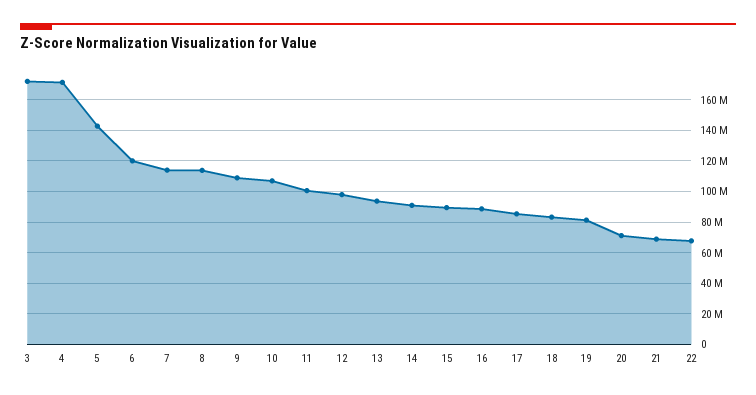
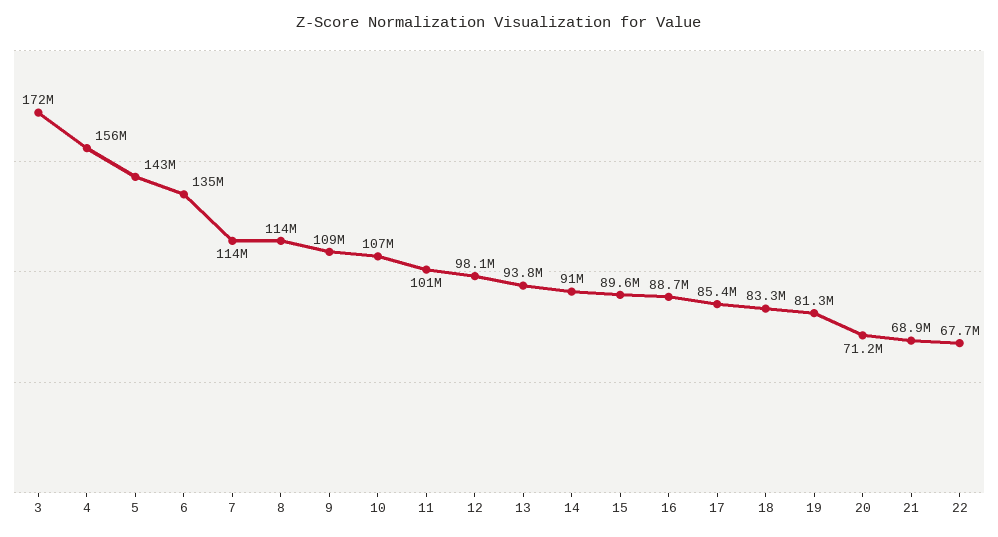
  {
    "3": 172000000,
-   "4": 170000000,
+   "4": 156000000,
    "5": 143000000,
-   "6": 120000000,
+   "6": 135000000,
    "7": 114000000,
    "8": 114000000,
    "9": 109000000,
    "10": 107000000,
    "11": 101000000,
    "12": 98100000,
    "13": 93800000,
    "14": 91000000,
    "15": 89600000,
    "16": 88700000,
    "17": 85400000,
    "18": 83300000,
    "19": 81300000,
    "20": 71200000,
    "21": 68900000,
    "22": 67700000
  }

